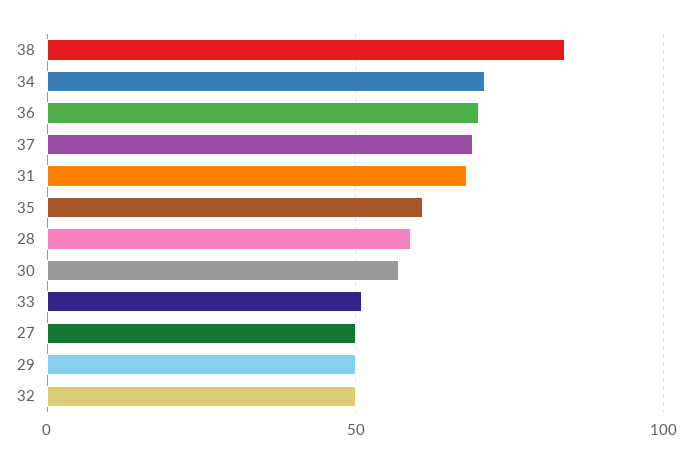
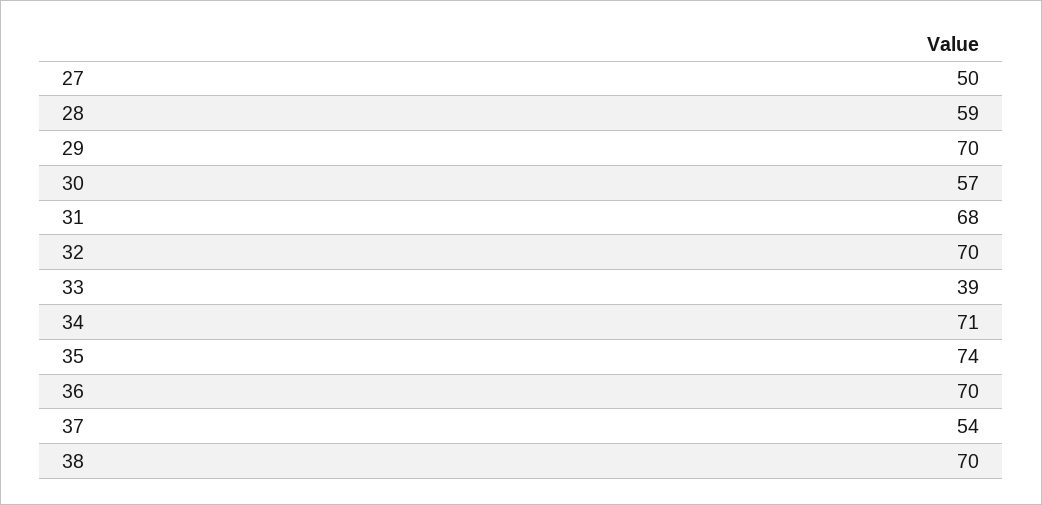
  {
-   "38": 85,
+   "38": 70,
    "34": 71,
    "36": 70,
-   "37": 70,
+   "37": 54,
    "31": 68,
-   "35": 60,
+   "35": 74,
    "28": 59,
    "30": 57,
-   "33": 50,
+   "33": 39,
    "27": 50,
-   "29": 50,
+   "29": 70,
-   "32": 50
+   "32": 70
  }

